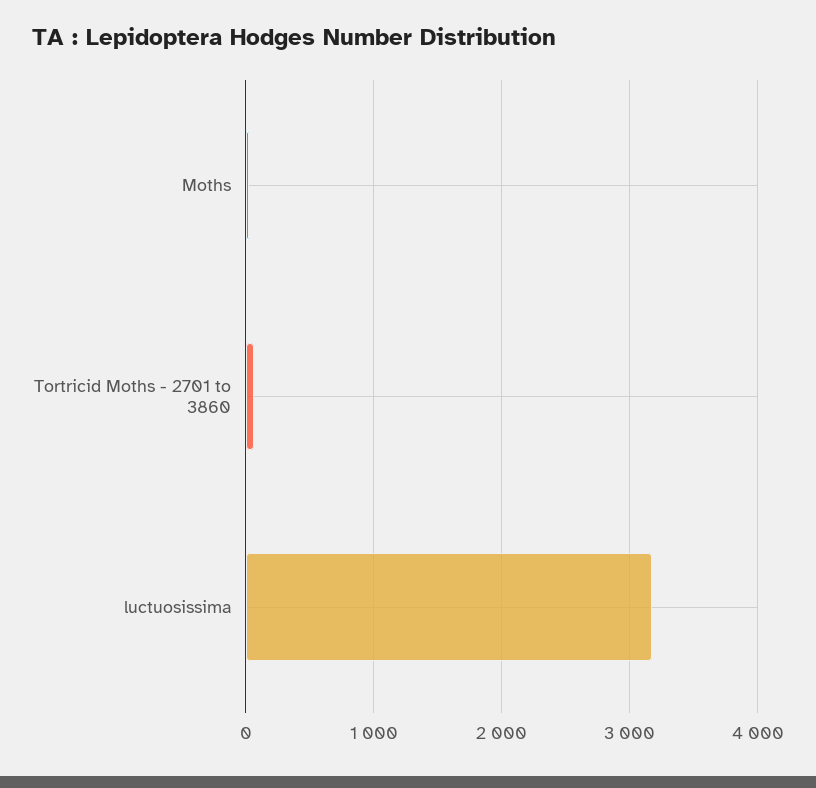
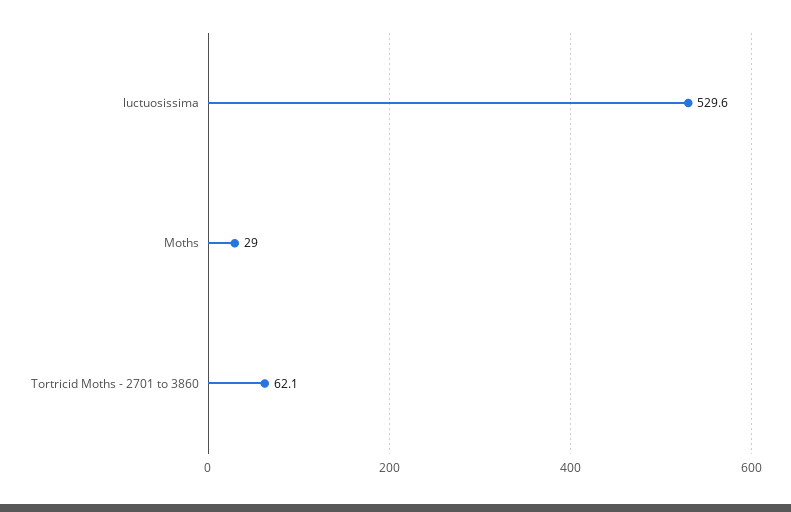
  {
    "Moths": 29,
    "Tortricid Moths - 2701 to 3860": 62.1,
-   "luctuosissima": 3200
+   "luctuosissima": 529.6
  }

